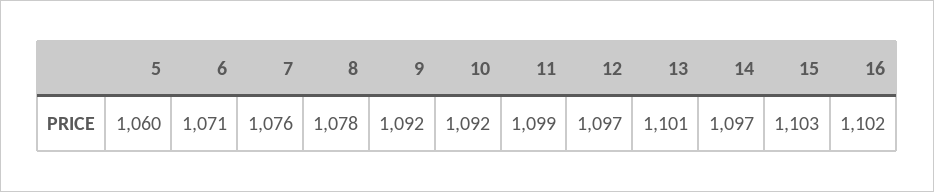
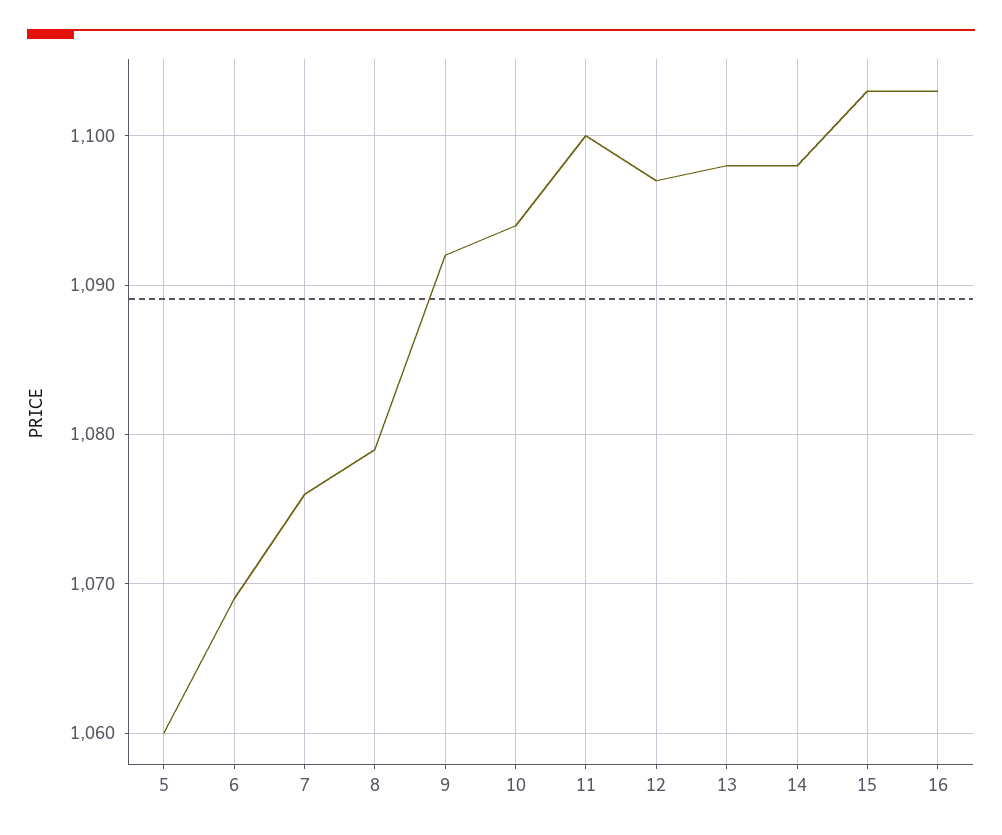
  {
    "5": 1060,
-   "6": 1071,
+   "6": 1069,
    "7": 1076,
-   "8": 1078,
+   "8": 1079,
    "9": 1092,
-   "10": 1092,
+   "10": 1094,
-   "11": 1099,
+   "11": 1100,
    "12": 1097,
-   "13": 1101,
+   "13": 1098,
-   "14": 1097,
+   "14": 1098,
    "15": 1103,
-   "16": 1102
+   "16": 1103
  }

